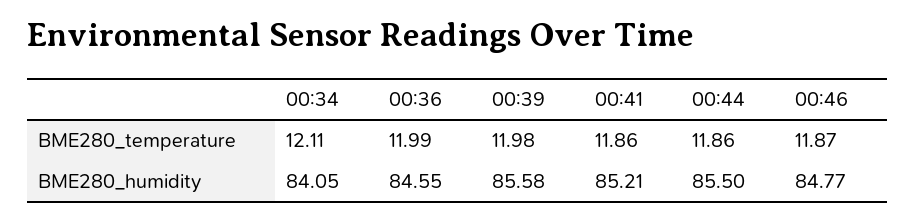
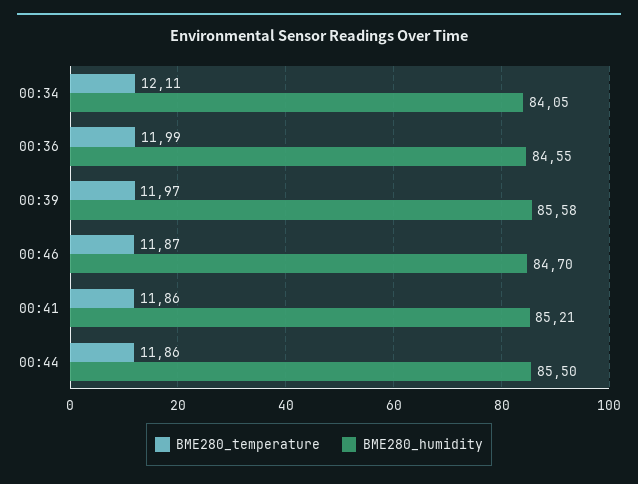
  {
    "BME280_temperature": {
      "00:34": 12.11,
      "00:36": 11.99,
-     "00:39": 11.98,
+     "00:39": 11.97,
      "00:41": 11.86,
      "00:44": 11.86,
      "00:46": 11.87
    },
    "BME280_humidity": {
      "00:34": 84.05,
      "00:36": 84.55,
      "00:39": 85.58,
      "00:41": 85.21,
      "00:44": 85.5,
-     "00:46": 84.77
+     "00:46": 84.7
    }
  }

